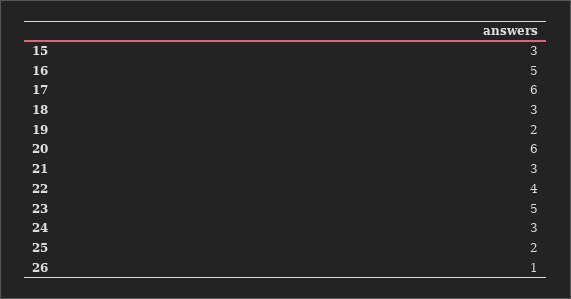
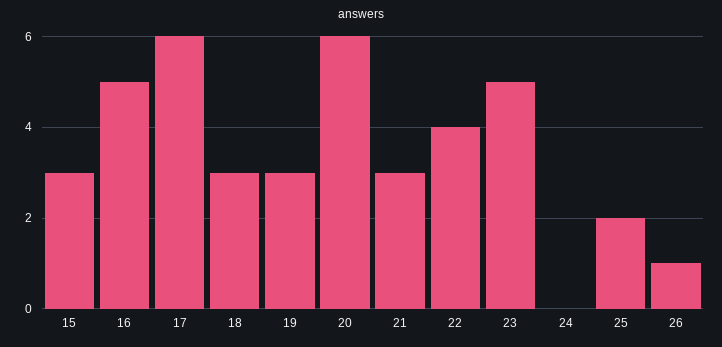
  {
    "15": 3,
    "16": 5,
    "17": 6,
    "18": 3,
-   "19": 2,
+   "19": 3,
    "20": 6,
    "21": 3,
    "22": 4,
    "23": 5,
-   "24": 3,
+   "24": 0,
    "25": 2,
    "26": 1
  }

